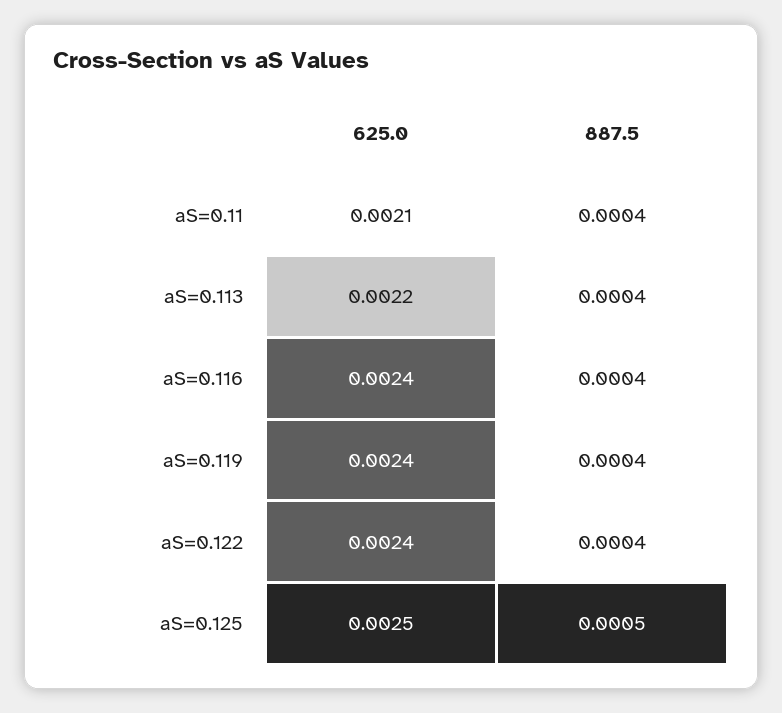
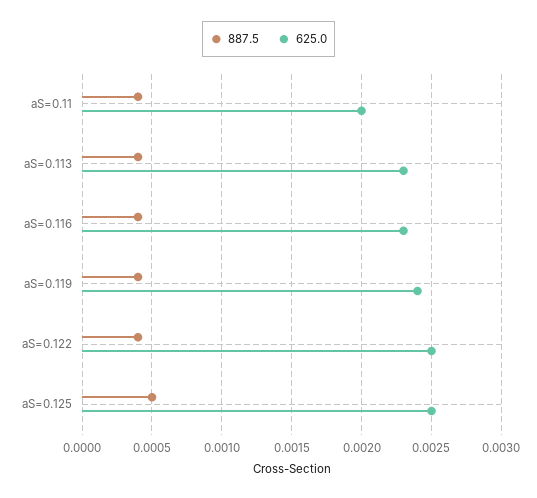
  {
    "625.0": {
-     "aS=0.11": 0.0021,
+     "aS=0.11": 0.002,
-     "aS=0.113": 0.0022,
+     "aS=0.113": 0.0023,
-     "aS=0.116": 0.0024,
+     "aS=0.116": 0.0023,
      "aS=0.119": 0.0024,
-     "aS=0.122": 0.0024,
+     "aS=0.122": 0.0025,
      "aS=0.125": 0.0025
    },
    "887.5": {
      "aS=0.11": 0.0004,
      "aS=0.113": 0.0004,
      "aS=0.116": 0.0004,
      "aS=0.119": 0.0004,
      "aS=0.122": 0.0004,
      "aS=0.125": 0.0005
    }
  }

